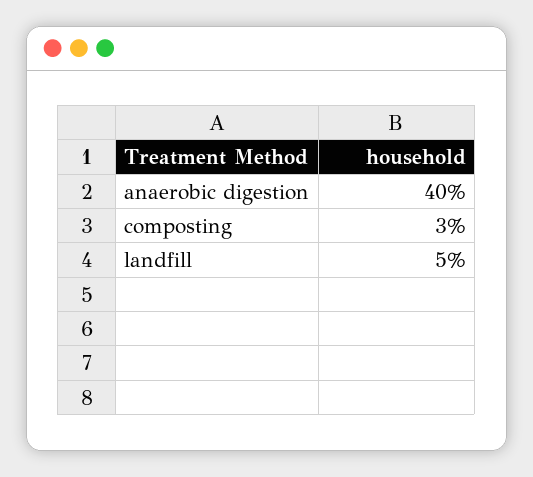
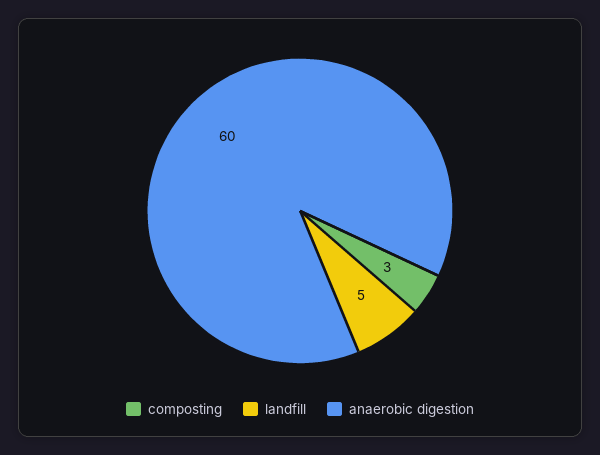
  {
-   "anaerobic digestion": 40,
+   "anaerobic digestion": 60,
    "composting": 3,
    "landfill": 5
  }

